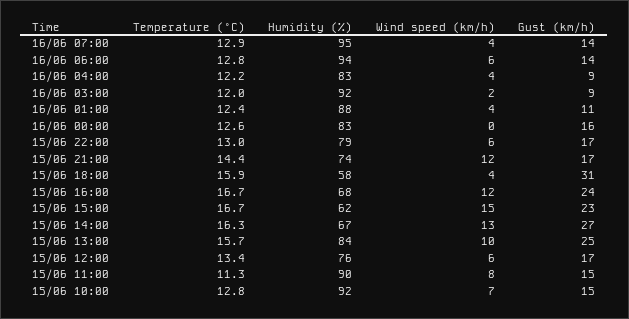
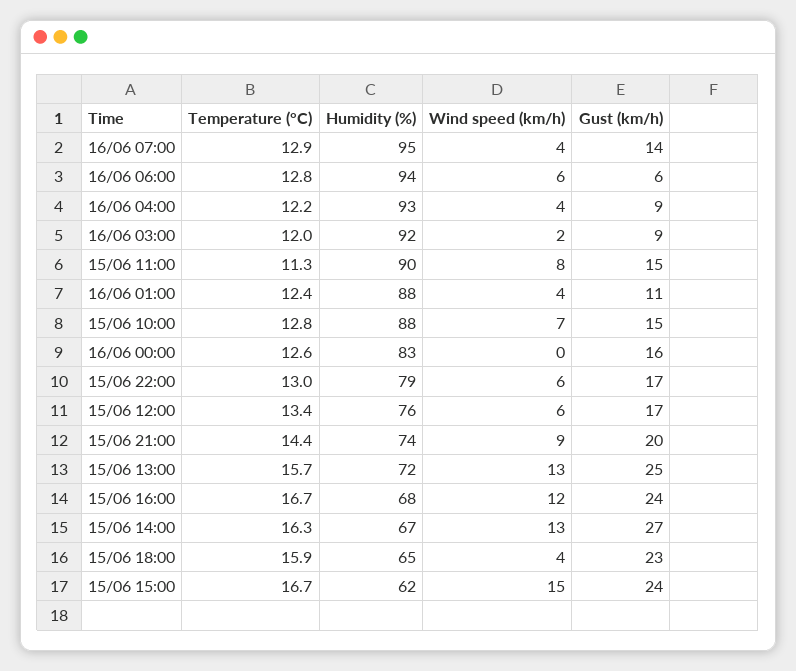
  {
    "Temperature (°C)": {
      "16/06 07:00": 12.9,
      "16/06 06:00": 12.8,
      "16/06 04:00": 12.2,
      "16/06 03:00": 12,
      "16/06 01:00": 12.4,
      "16/06 00:00": 12.6,
      "15/06 22:00": 13,
      "15/06 21:00": 14.4,
      "15/06 18:00": 15.9,
      "15/06 16:00": 16.7,
      "15/06 15:00": 16.7,
      "15/06 14:00": 16.3,
      "15/06 13:00": 15.7,
      "15/06 12:00": 13.4,
      "15/06 11:00": 11.3,
      "15/06 10:00": 12.8
    },
    "Humidity (%)": {
      "16/06 07:00": 95,
      "16/06 06:00": 94,
-     "16/06 04:00": 83,
+     "16/06 04:00": 93,
      "16/06 03:00": 92,
      "16/06 01:00": 88,
      "16/06 00:00": 83,
      "15/06 22:00": 79,
      "15/06 21:00": 74,
-     "15/06 18:00": 58,
+     "15/06 18:00": 65,
      "15/06 16:00": 68,
      "15/06 15:00": 62,
      "15/06 14:00": 67,
-     "15/06 13:00": 84,
+     "15/06 13:00": 72,
      "15/06 12:00": 76,
      "15/06 11:00": 90,
-     "15/06 10:00": 92
+     "15/06 10:00": 88
    },
    "Wind speed (km/h)": {
      "16/06 07:00": 4,
      "16/06 06:00": 6,
      "16/06 04:00": 4,
      "16/06 03:00": 2,
      "16/06 01:00": 4,
      "16/06 00:00": 0,
      "15/06 22:00": 6,
-     "15/06 21:00": 12,
+     "15/06 21:00": 9,
      "15/06 18:00": 4,
      "15/06 16:00": 12,
      "15/06 15:00": 15,
      "15/06 14:00": 13,
-     "15/06 13:00": 10,
+     "15/06 13:00": 13,
      "15/06 12:00": 6,
      "15/06 11:00": 8,
      "15/06 10:00": 7
    },
    "Gust (km/h)": {
      "16/06 07:00": 14,
-     "16/06 06:00": 14,
+     "16/06 06:00": 6,
      "16/06 04:00": 9,
      "16/06 03:00": 9,
      "16/06 01:00": 11,
      "16/06 00:00": 16,
      "15/06 22:00": 17,
-     "15/06 21:00": 17,
+     "15/06 21:00": 20,
-     "15/06 18:00": 31,
+     "15/06 18:00": 23,
      "15/06 16:00": 24,
-     "15/06 15:00": 23,
+     "15/06 15:00": 24,
      "15/06 14:00": 27,
      "15/06 13:00": 25,
      "15/06 12:00": 17,
      "15/06 11:00": 15,
      "15/06 10:00": 15
    }
  }

